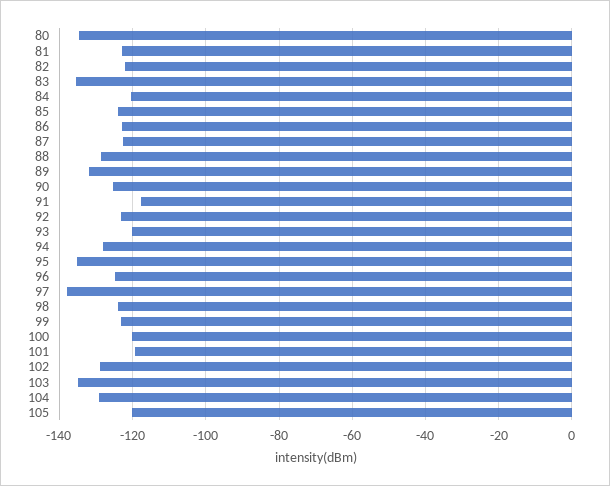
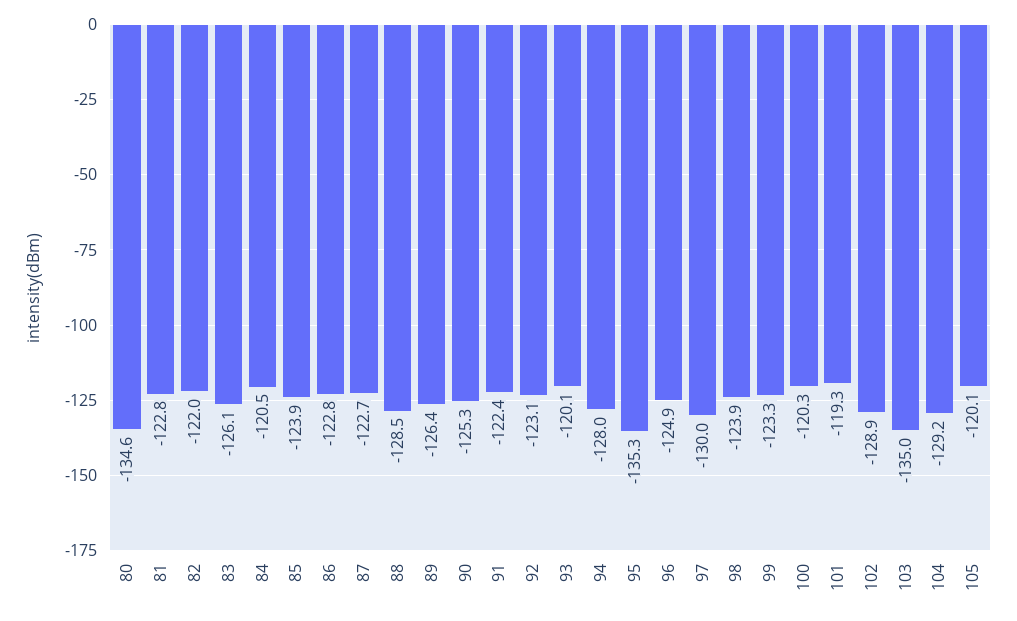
  {
    "80": -134.6,
    "81": -122.8,
    "82": -122,
-   "83": -136,
+   "83": -126.1,
    "84": -120.5,
    "85": -123.9,
    "86": -122.8,
    "87": -122.7,
    "88": -128.5,
-   "89": -132,
+   "89": -126.4,
    "90": -125.3,
-   "91": -118,
+   "91": -122.4,
    "92": -123.1,
    "93": -120.1,
    "94": -128,
    "95": -135.3,
    "96": -124.9,
-   "97": -138,
+   "97": -130,
    "98": -123.9,
    "99": -123.3,
    "100": -120.3,
    "101": -119.3,
    "102": -128.9,
    "103": -135,
    "104": -129.2,
    "105": -120.1
  }

